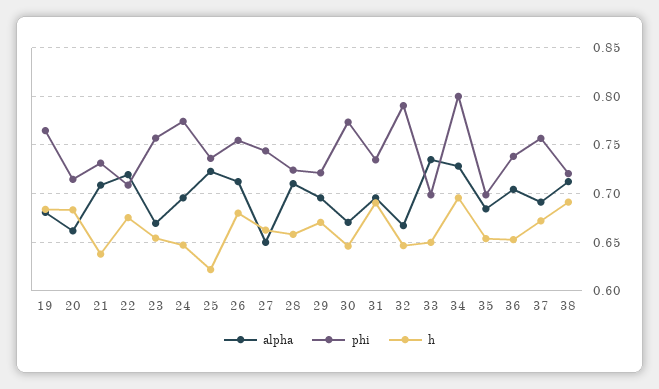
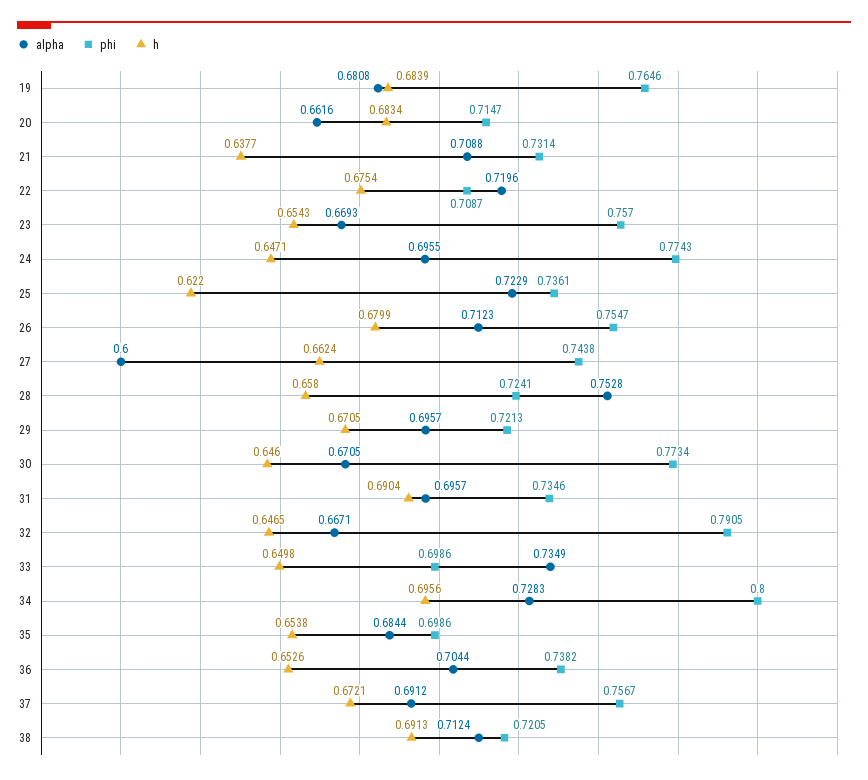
  {
    "alpha": {
      "19": 0.6808,
      "20": 0.6616,
      "21": 0.7088,
      "22": 0.7196,
      "23": 0.6693,
      "24": 0.6955,
      "25": 0.7229,
      "26": 0.7123,
-     "27": 0.65,
+     "27": 0.6,
-     "28": 0.71,
+     "28": 0.7528,
      "29": 0.6957,
      "30": 0.6705,
      "31": 0.6957,
      "32": 0.6671,
      "33": 0.7349,
      "34": 0.7283,
      "35": 0.6844,
      "36": 0.7044,
      "37": 0.6912,
      "38": 0.7124
    },
    "phi": {
      "19": 0.7646,
      "20": 0.7147,
      "21": 0.7314,
      "22": 0.7087,
      "23": 0.757,
      "24": 0.7743,
      "25": 0.7361,
      "26": 0.7547,
      "27": 0.7438,
      "28": 0.7241,
      "29": 0.7213,
      "30": 0.7734,
      "31": 0.7346,
      "32": 0.7905,
      "33": 0.6986,
      "34": 0.8,
      "35": 0.6986,
      "36": 0.7382,
      "37": 0.7567,
      "38": 0.7205
    },
    "h": {
      "19": 0.6839,
      "20": 0.6834,
      "21": 0.6377,
      "22": 0.6754,
      "23": 0.6543,
      "24": 0.6471,
      "25": 0.622,
      "26": 0.6799,
      "27": 0.6624,
      "28": 0.658,
      "29": 0.6705,
      "30": 0.646,
      "31": 0.6904,
      "32": 0.6465,
      "33": 0.6498,
      "34": 0.6956,
      "35": 0.6538,
      "36": 0.6526,
      "37": 0.6721,
      "38": 0.6913
    }
  }

